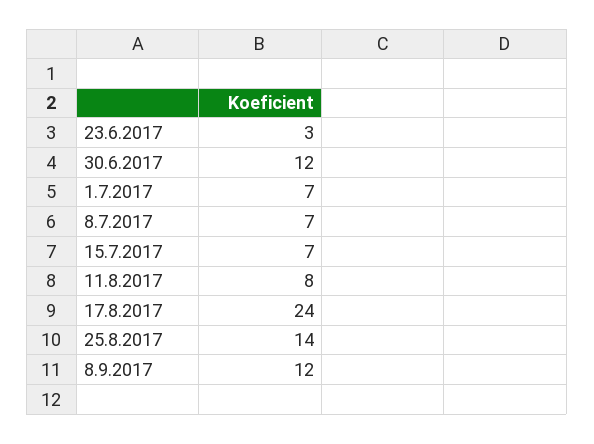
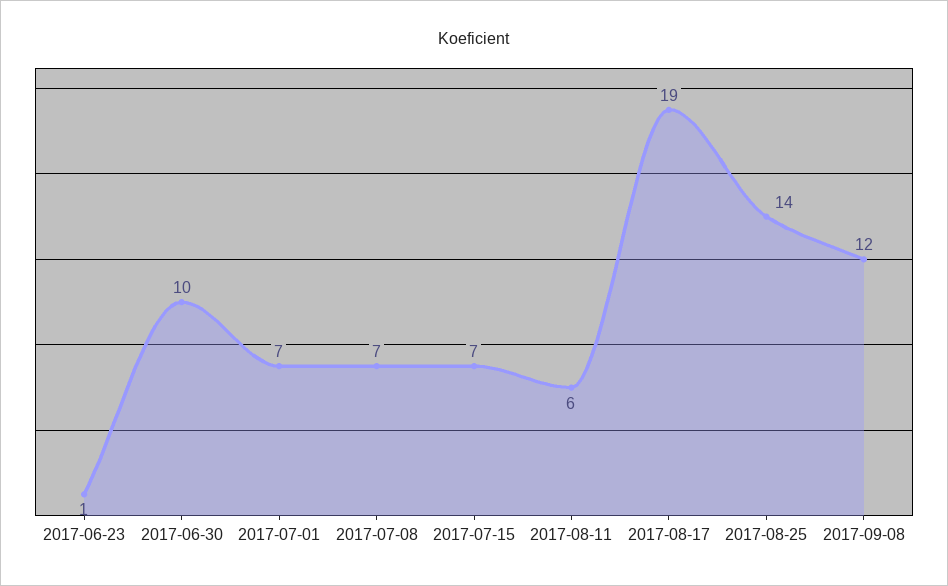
  {
-   "23.6.2017": 3,
+   "23.6.2017": 1,
-   "30.6.2017": 12,
+   "30.6.2017": 10,
    "1.7.2017": 7,
    "8.7.2017": 7,
    "15.7.2017": 7,
-   "11.8.2017": 8,
+   "11.8.2017": 6,
-   "17.8.2017": 24,
+   "17.8.2017": 19,
    "25.8.2017": 14,
    "8.9.2017": 12
  }

